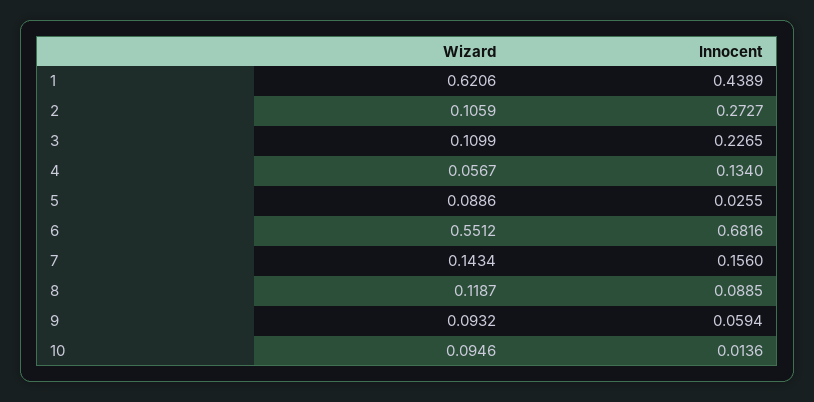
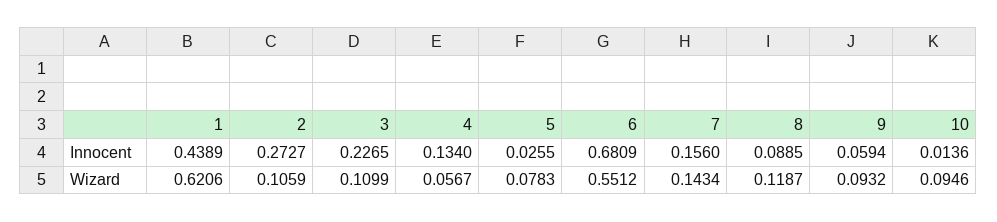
  {
    "Wizard": {
      "1": 0.6206,
      "2": 0.1059,
      "3": 0.1099,
      "4": 0.0567,
-     "5": 0.0886,
+     "5": 0.0783,
      "6": 0.5512,
      "7": 0.1434,
      "8": 0.1187,
      "9": 0.0932,
      "10": 0.0946
    },
    "Innocent": {
      "1": 0.4389,
      "2": 0.2727,
      "3": 0.2265,
      "4": 0.134,
      "5": 0.0255,
-     "6": 0.6816,
+     "6": 0.6809,
      "7": 0.156,
      "8": 0.0885,
      "9": 0.0594,
      "10": 0.0136
    }
  }

